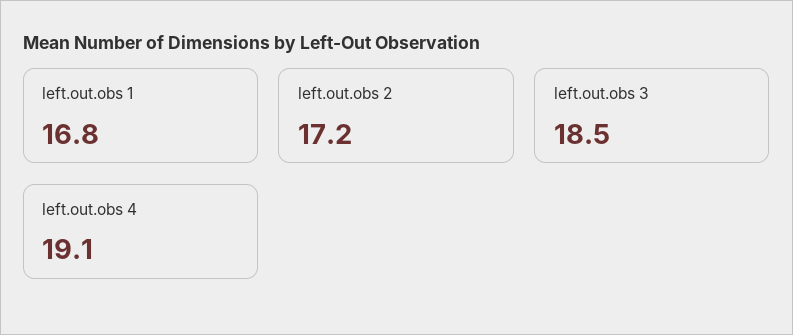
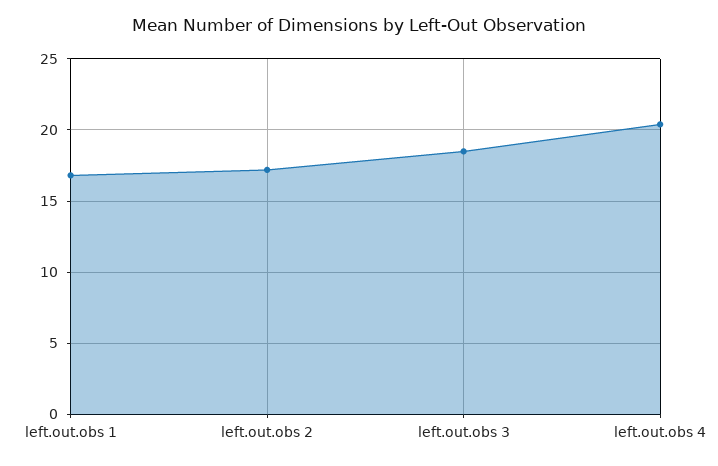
  {
    "left.out.obs 1": 16.8,
    "left.out.obs 2": 17.2,
    "left.out.obs 3": 18.5,
-   "left.out.obs 4": 19.1
+   "left.out.obs 4": 20.5
  }

